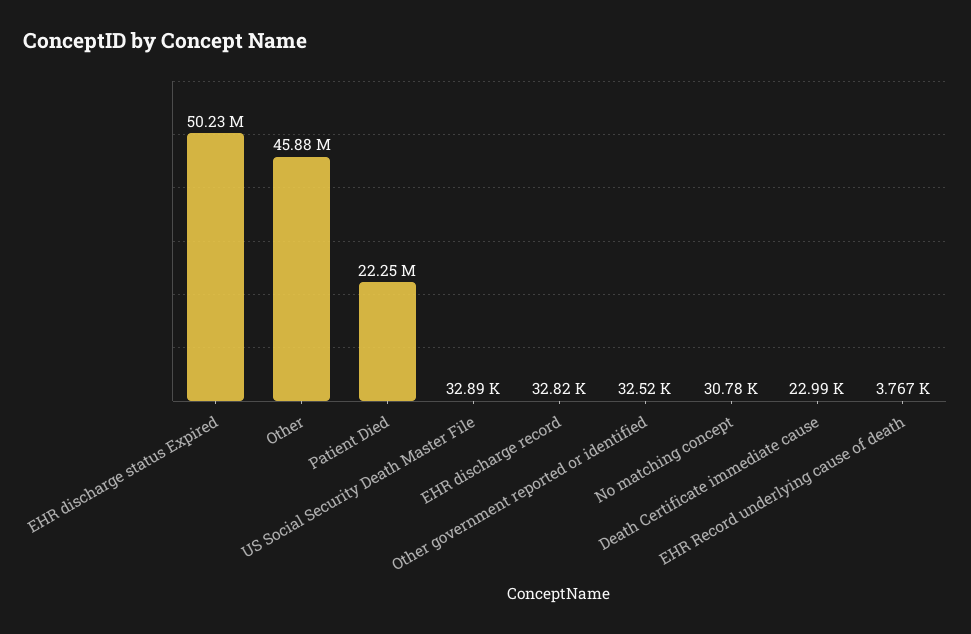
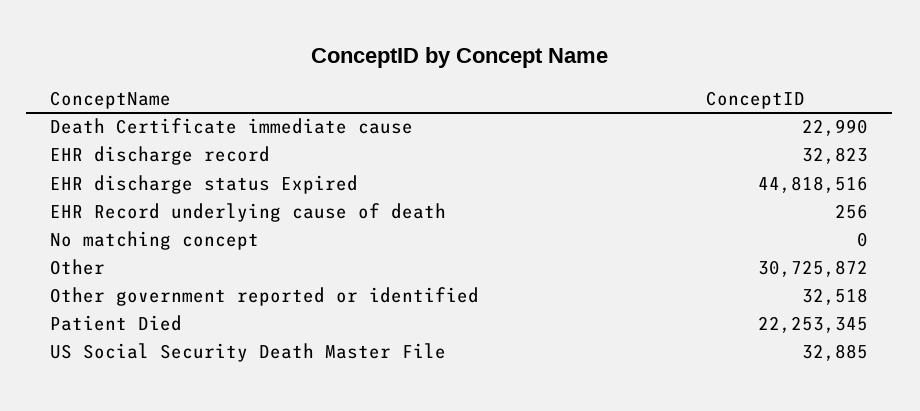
  {
-   "EHR discharge status Expired": 50230000,
+   "EHR discharge status Expired": 44818516,
-   "Other": 45880000,
+   "Other": 30725872,
    "Patient Died": 22253345,
    "US Social Security Death Master File": 32885,
    "EHR discharge record": 32823,
    "Other government reported or identified": 32518,
-   "No matching concept": 30780,
+   "No matching concept": 0,
    "Death Certificate immediate cause": 22990,
-   "EHR Record underlying cause of death": 3767
+   "EHR Record underlying cause of death": 256
  }

